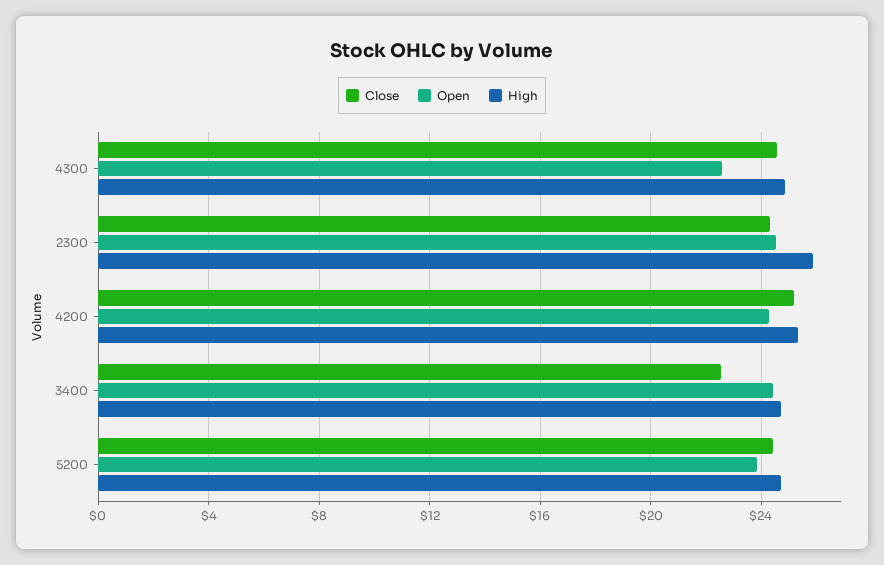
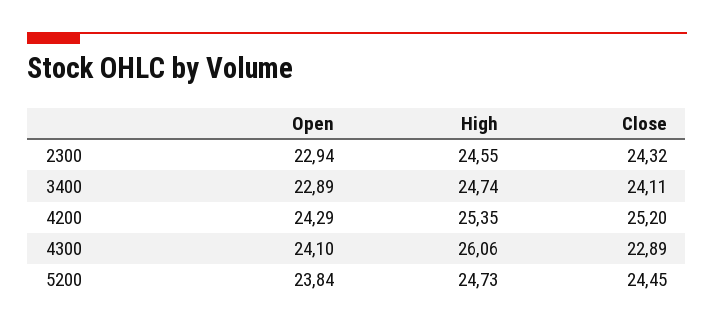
  {
    "Close": {
-     "4300": 24.5,
+     "4300": 22.89,
      "2300": 24.32,
      "4200": 25.2,
-     "3400": 22.5,
+     "3400": 24.11,
      "5200": 24.45
    },
    "Open": {
-     "4300": 22.5,
+     "4300": 24.1,
-     "2300": 24.5,
+     "2300": 22.94,
      "4200": 24.29,
-     "3400": 24.5,
+     "3400": 22.89,
      "5200": 23.84
    },
    "High": {
-     "4300": 25,
+     "4300": 26.06,
-     "2300": 26,
+     "2300": 24.55,
      "4200": 25.35,
      "3400": 24.74,
      "5200": 24.73
    }
  }

